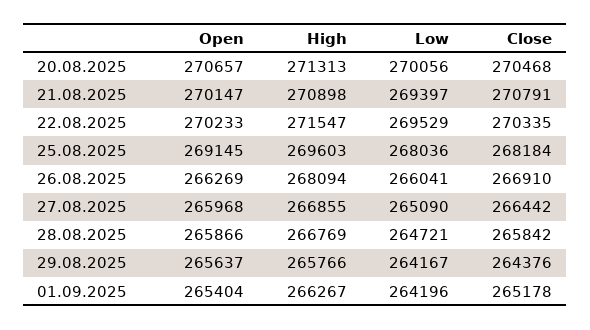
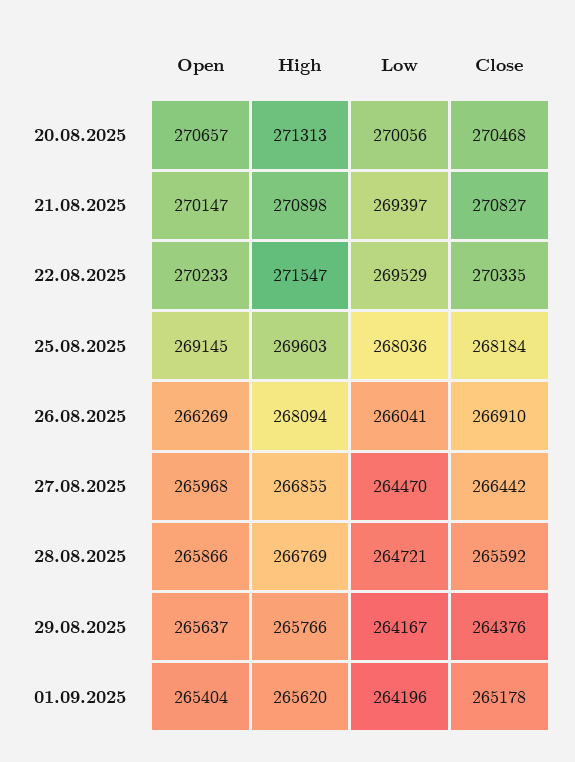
  {
    "Open": {
      "20.08.2025": 270657,
      "21.08.2025": 270147,
      "22.08.2025": 270233,
      "25.08.2025": 269145,
      "26.08.2025": 266269,
      "27.08.2025": 265968,
      "28.08.2025": 265866,
      "29.08.2025": 265637,
      "01.09.2025": 265404
    },
    "High": {
      "20.08.2025": 271313,
      "21.08.2025": 270898,
      "22.08.2025": 271547,
      "25.08.2025": 269603,
      "26.08.2025": 268094,
      "27.08.2025": 266855,
      "28.08.2025": 266769,
      "29.08.2025": 265766,
-     "01.09.2025": 266267
+     "01.09.2025": 265620
    },
    "Low": {
      "20.08.2025": 270056,
      "21.08.2025": 269397,
      "22.08.2025": 269529,
      "25.08.2025": 268036,
      "26.08.2025": 266041,
-     "27.08.2025": 265090,
+     "27.08.2025": 264470,
      "28.08.2025": 264721,
      "29.08.2025": 264167,
      "01.09.2025": 264196
    },
    "Close": {
      "20.08.2025": 270468,
-     "21.08.2025": 270791,
+     "21.08.2025": 270827,
      "22.08.2025": 270335,
      "25.08.2025": 268184,
      "26.08.2025": 266910,
      "27.08.2025": 266442,
-     "28.08.2025": 265842,
+     "28.08.2025": 265592,
      "29.08.2025": 264376,
      "01.09.2025": 265178
    }
  }

